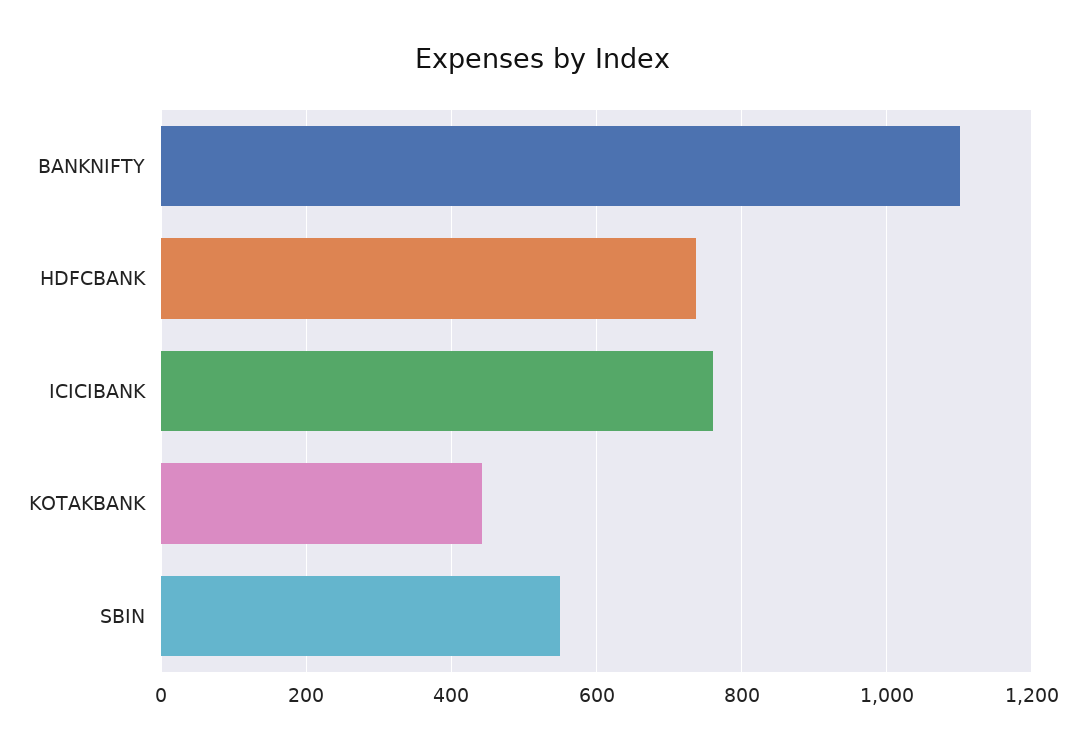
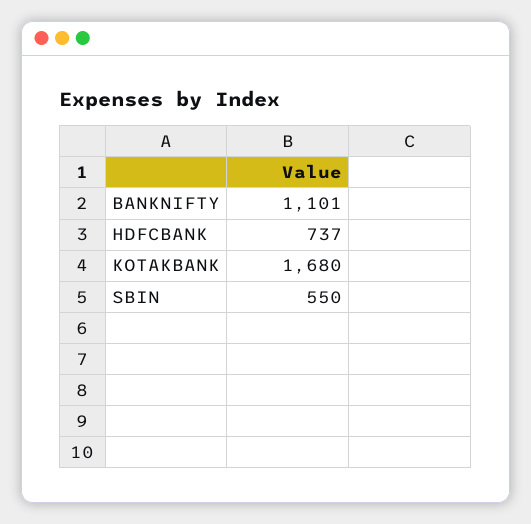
  {
    "BANKNIFTY": 1101,
    "HDFCBANK": 737,
-   "ICICIBANK": 760,
-   "KOTAKBANK": 440,
+   "KOTAKBANK": 1680,
    "SBIN": 550
  }

